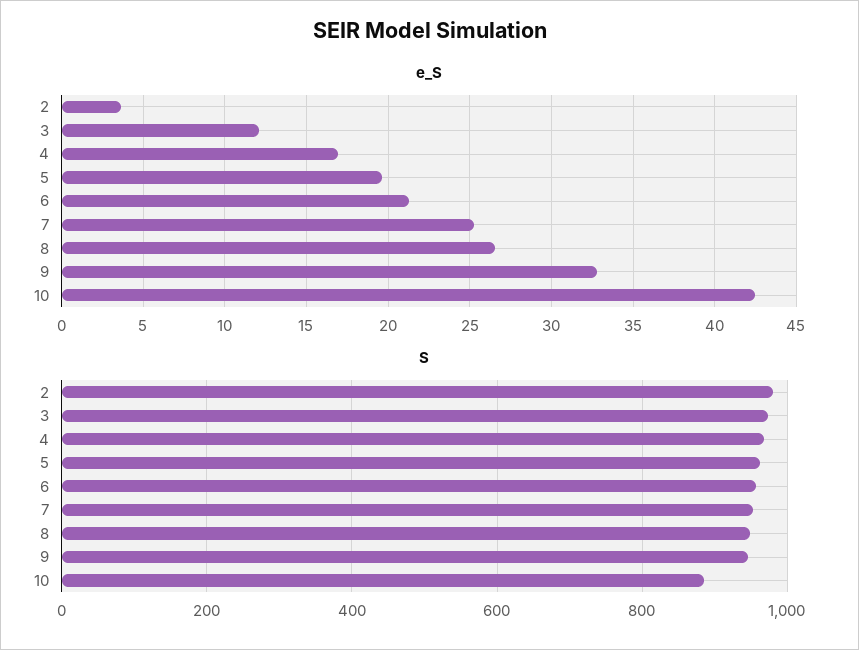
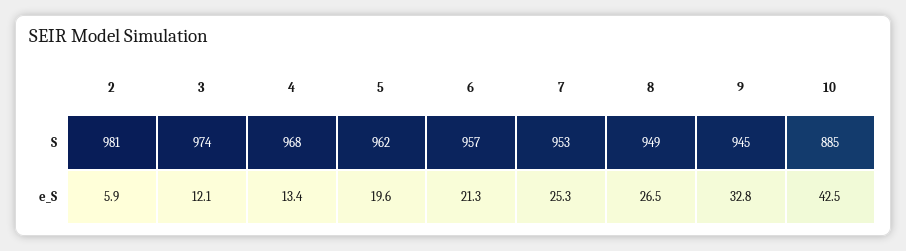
  {
    "e_S": {
-     "2": 3.5,
+     "2": 5.9,
      "3": 12.1,
-     "4": 17,
+     "4": 13.4,
      "5": 19.6,
      "6": 21.3,
      "7": 25.3,
      "8": 26.5,
      "9": 32.8,
      "10": 42.5
    },
    "S": {
      "2": 981,
      "3": 974,
      "4": 968,
      "5": 962,
      "6": 957,
      "7": 953,
      "8": 949,
      "9": 945,
      "10": 885
    }
  }

